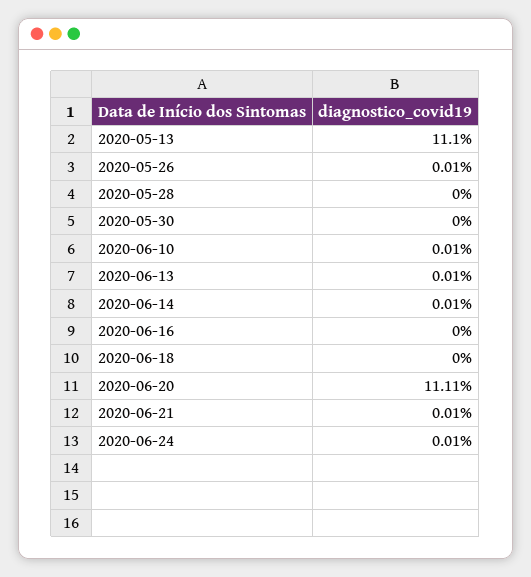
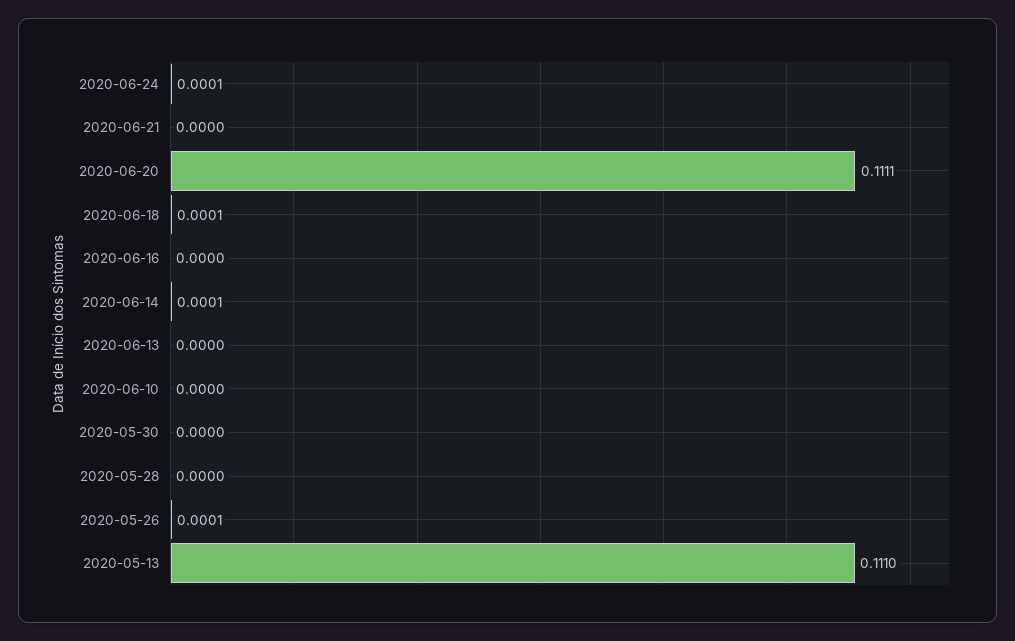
  {
    "2020-05-13": 0.111,
    "2020-05-26": 0.0001,
    "2020-05-28": 0,
    "2020-05-30": 0,
-   "2020-06-10": 0.0001,
+   "2020-06-10": 0,
-   "2020-06-13": 0.0001,
+   "2020-06-13": 0,
    "2020-06-14": 0.0001,
    "2020-06-16": 0,
-   "2020-06-18": 0,
+   "2020-06-18": 0.0001,
    "2020-06-20": 0.1111,
-   "2020-06-21": 0.0001,
+   "2020-06-21": 0,
    "2020-06-24": 0.0001
  }

